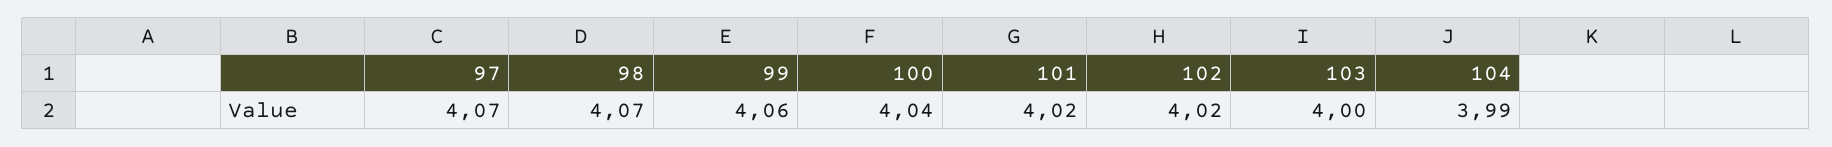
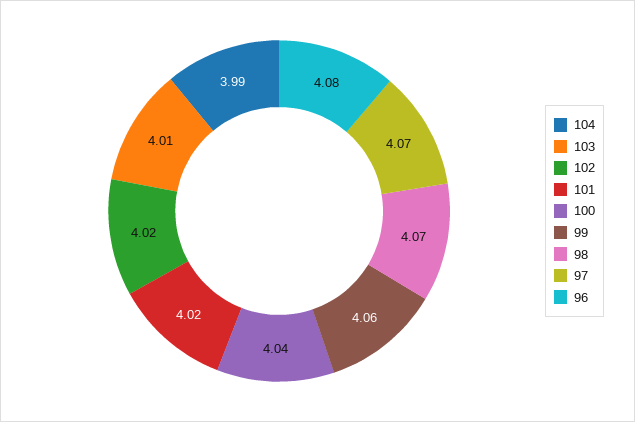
  {
    "97": 4.07,
    "98": 4.07,
    "99": 4.06,
    "100": 4.04,
    "101": 4.02,
    "102": 4.02,
-   "103": 4,
+   "103": 4.01,
-   "104": 3.99
+   "104": 3.99,
+   "96": 4.08
  }

